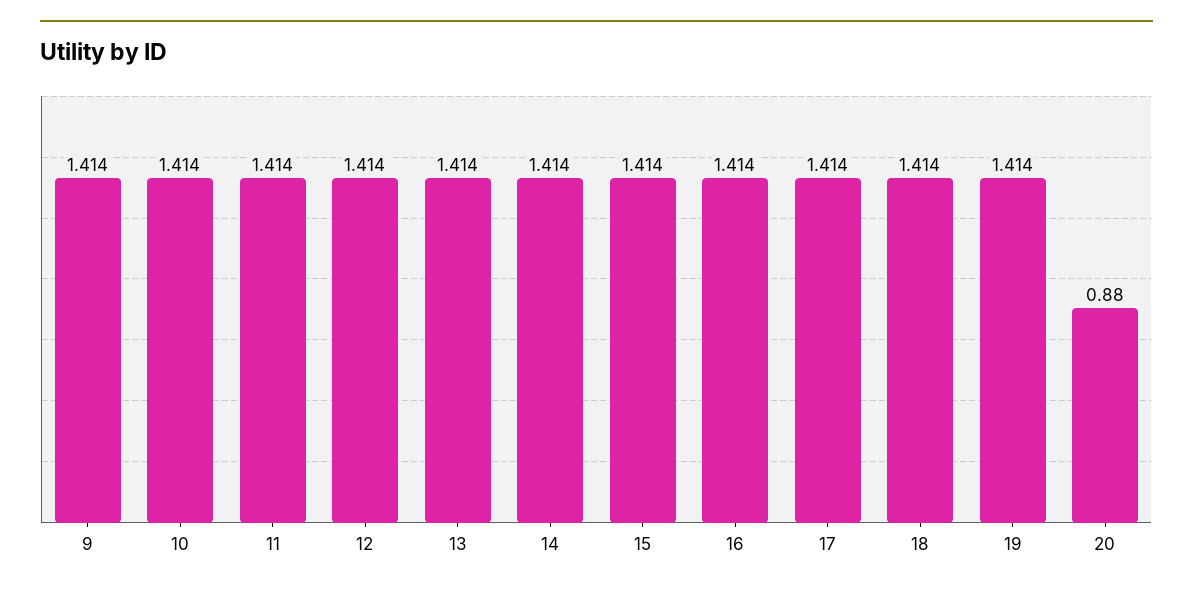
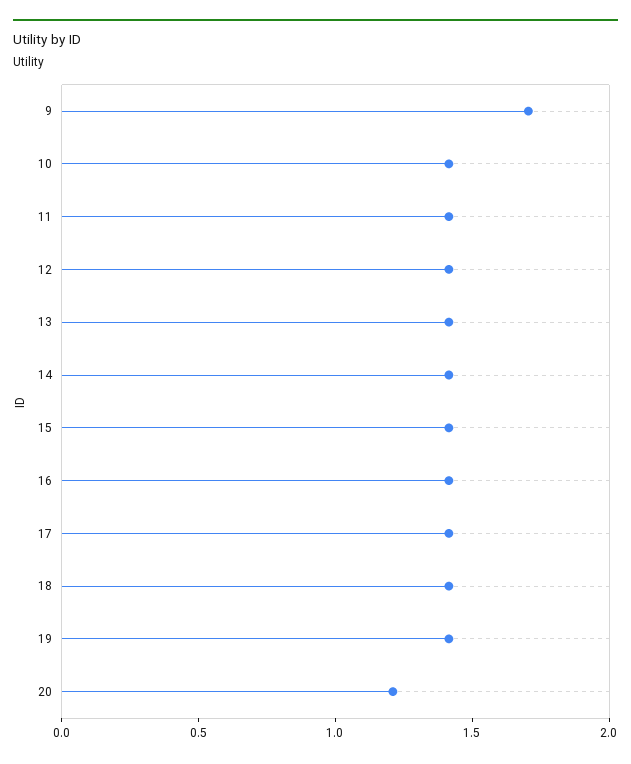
  {
-   "9": 1.414,
+   "9": 1.7,
    "10": 1.414,
    "11": 1.414,
    "12": 1.414,
    "13": 1.414,
    "14": 1.414,
    "15": 1.414,
    "16": 1.414,
    "17": 1.414,
    "18": 1.414,
    "19": 1.414,
-   "20": 0.88
+   "20": 1.2
  }

